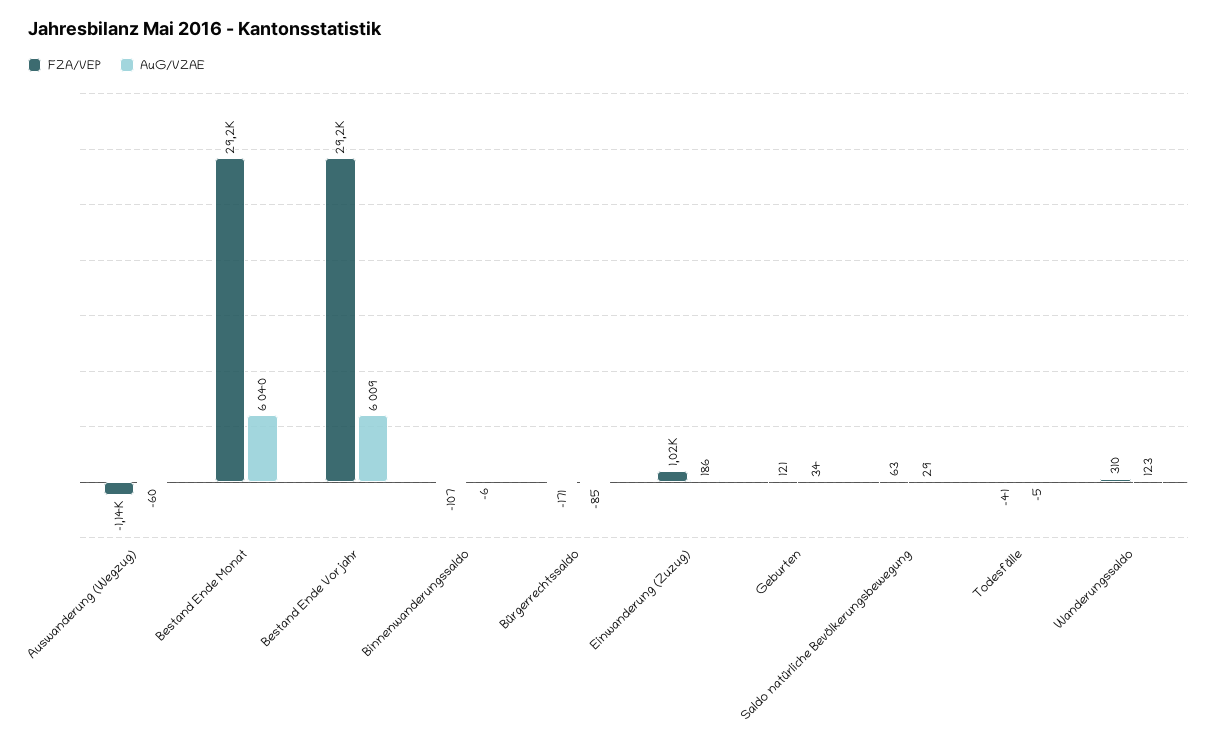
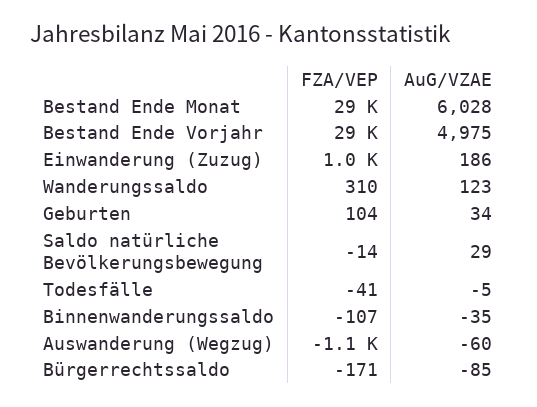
  {
    "FZA/VEP": {
      "Auswanderung (Wegzug)": -1140,
      "Bestand Ende Monat": 29200,
      "Bestand Ende Vorjahr": 29200,
      "Binnenwanderungssaldo": -107,
      "Bürgerrechtssaldo": -171,
      "Einwanderung (Zuzug)": 1020,
-     "Geburten": 121,
+     "Geburten": 104,
-     "Saldo natürliche Bevölkerungsbewegung": 63,
+     "Saldo natürliche Bevölkerungsbewegung": -14,
      "Todesfälle": -41,
      "Wanderungssaldo": 310
    },
    "AuG/VZAE": {
      "Auswanderung (Wegzug)": -60,
-     "Bestand Ende Monat": 6040,
+     "Bestand Ende Monat": 6028,
-     "Bestand Ende Vorjahr": 6009,
+     "Bestand Ende Vorjahr": 4975,
-     "Binnenwanderungssaldo": -6,
+     "Binnenwanderungssaldo": -35,
      "Bürgerrechtssaldo": -85,
      "Einwanderung (Zuzug)": 186,
      "Geburten": 34,
      "Saldo natürliche Bevölkerungsbewegung": 29,
      "Todesfälle": -5,
      "Wanderungssaldo": 123
    }
  }

